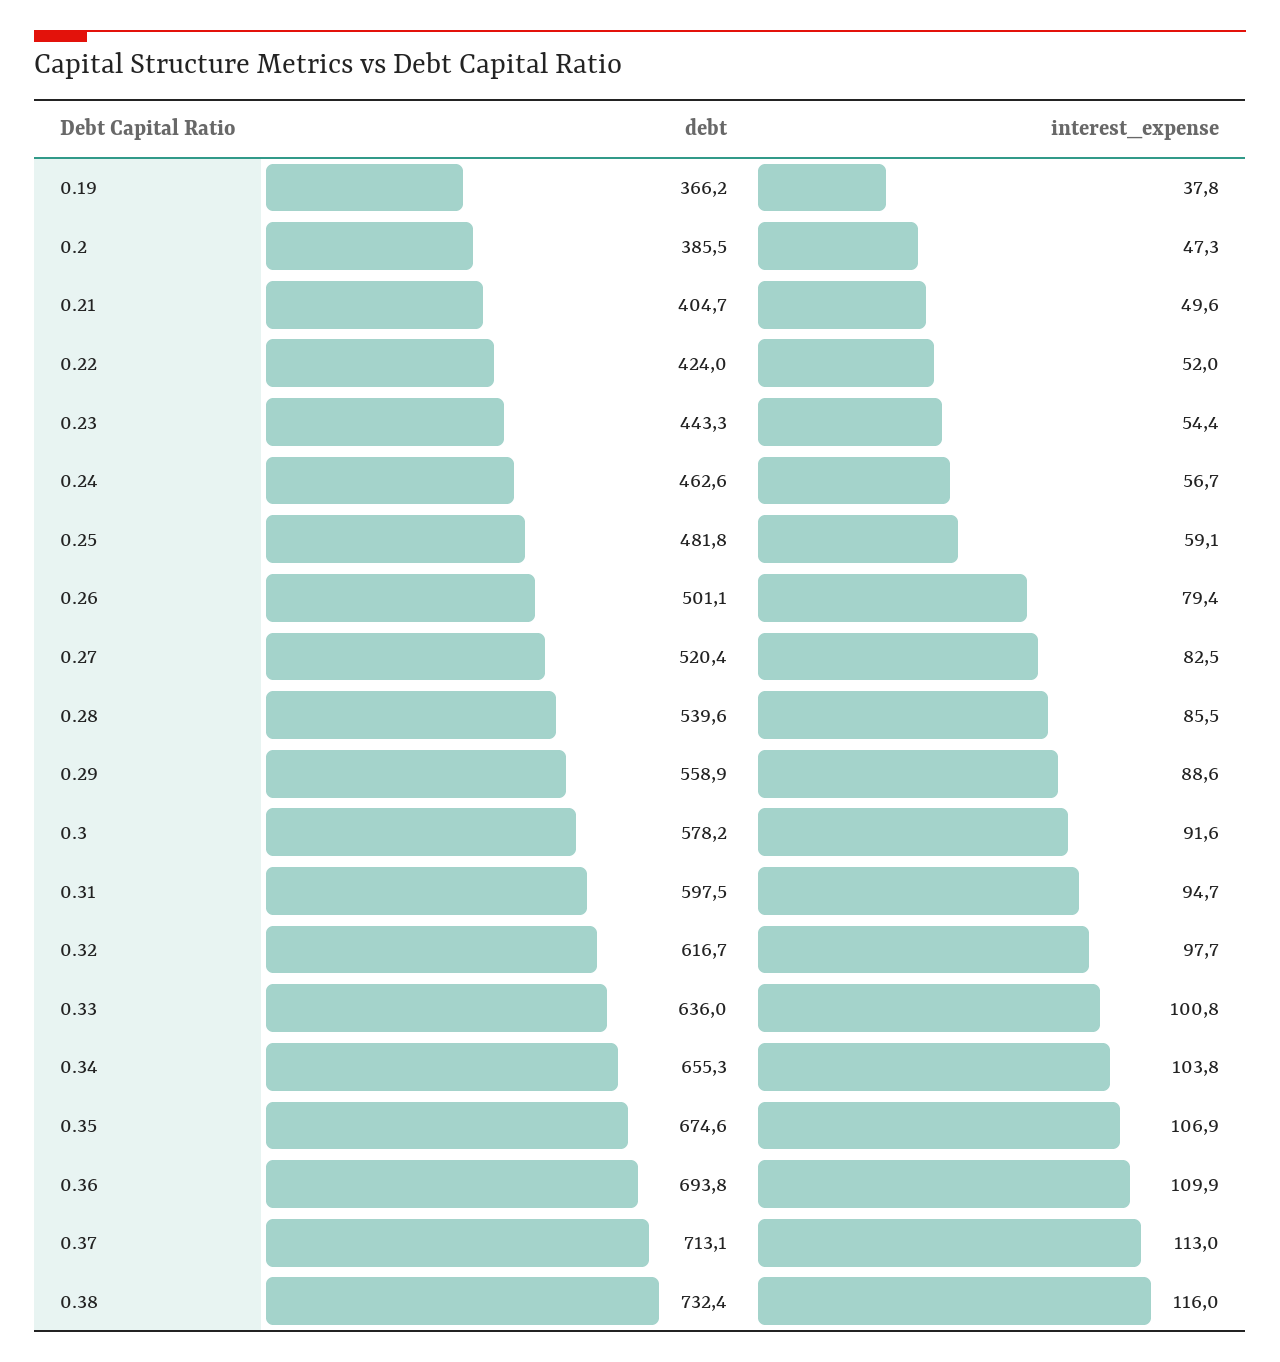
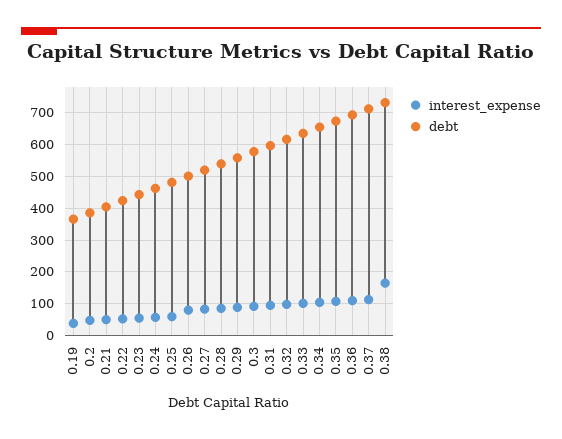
  {
    "debt": {
      "0.19": 366.2,
      "0.2": 385.5,
      "0.21": 404.7,
      "0.22": 424,
      "0.23": 443.3,
      "0.24": 462.6,
      "0.25": 481.8,
      "0.26": 501.1,
      "0.27": 520.4,
      "0.28": 539.6,
      "0.29": 558.9,
      "0.3": 578.2,
      "0.31": 597.5,
      "0.32": 616.7,
      "0.33": 636,
      "0.34": 655.3,
      "0.35": 674.6,
      "0.36": 693.8,
      "0.37": 713.1,
      "0.38": 732.4
    },
    "interest_expense": {
      "0.19": 37.8,
      "0.2": 47.3,
      "0.21": 49.6,
      "0.22": 52,
      "0.23": 54.4,
      "0.24": 56.7,
      "0.25": 59.1,
      "0.26": 79.4,
      "0.27": 82.5,
      "0.28": 85.5,
      "0.29": 88.6,
      "0.3": 91.6,
      "0.31": 94.7,
      "0.32": 97.7,
      "0.33": 100.8,
      "0.34": 103.8,
      "0.35": 106.9,
      "0.36": 109.9,
      "0.37": 113,
-     "0.38": 116
+     "0.38": 160
    }
  }

